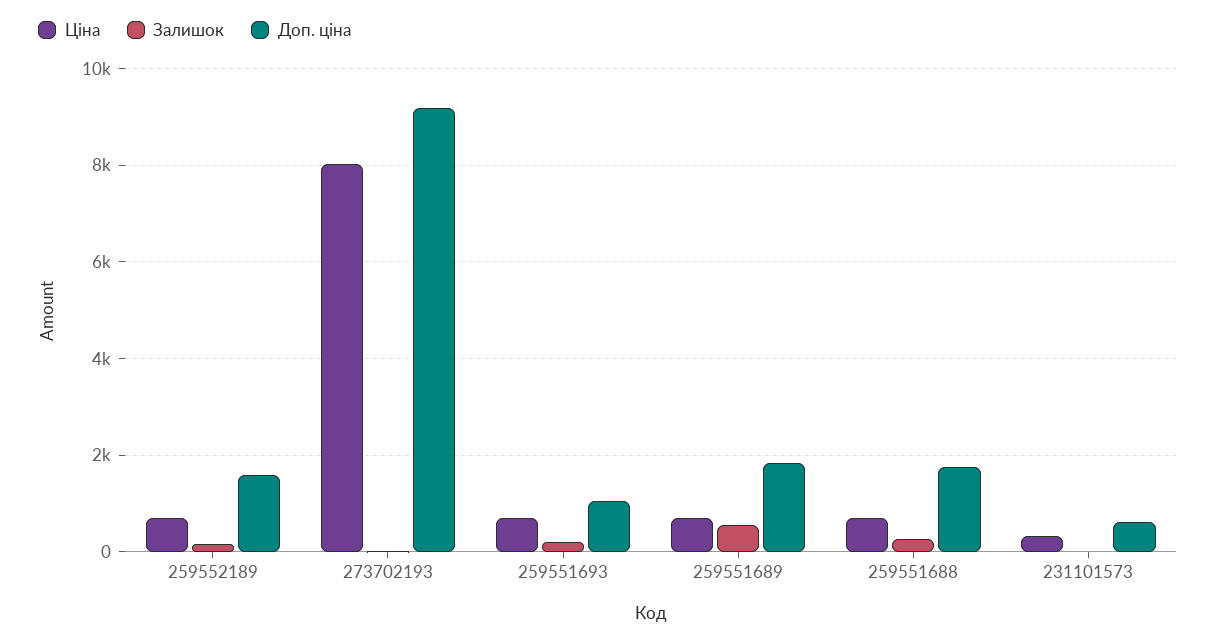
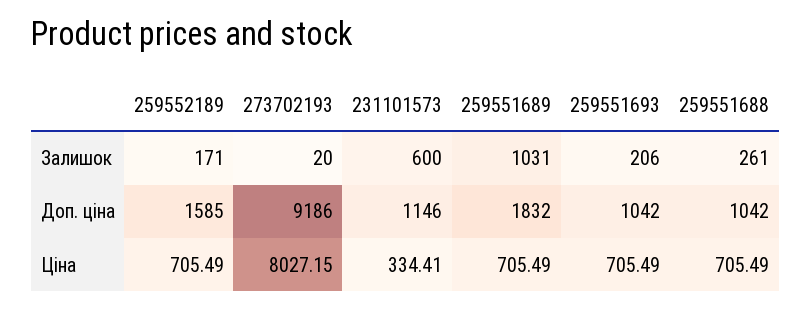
  {
    "Ціна": {
      "259552189": 705.49,
      "273702193": 8027.15,
      "259551693": 705.49,
      "259551689": 705.49,
      "259551688": 705.49,
      "231101573": 334.41
    },
    "Залишок": {
      "259552189": 171,
      "273702193": 20,
      "259551693": 206,
-     "259551689": 600,
+     "259551689": 1031,
      "259551688": 261,
-     "231101573": 0
+     "231101573": 600
    },
    "Доп. ціна": {
      "259552189": 1585,
      "273702193": 9186,
      "259551693": 1042,
      "259551689": 1832,
-     "259551688": 1800,
+     "259551688": 1042,
-     "231101573": 600
+     "231101573": 1146
    }
  }

